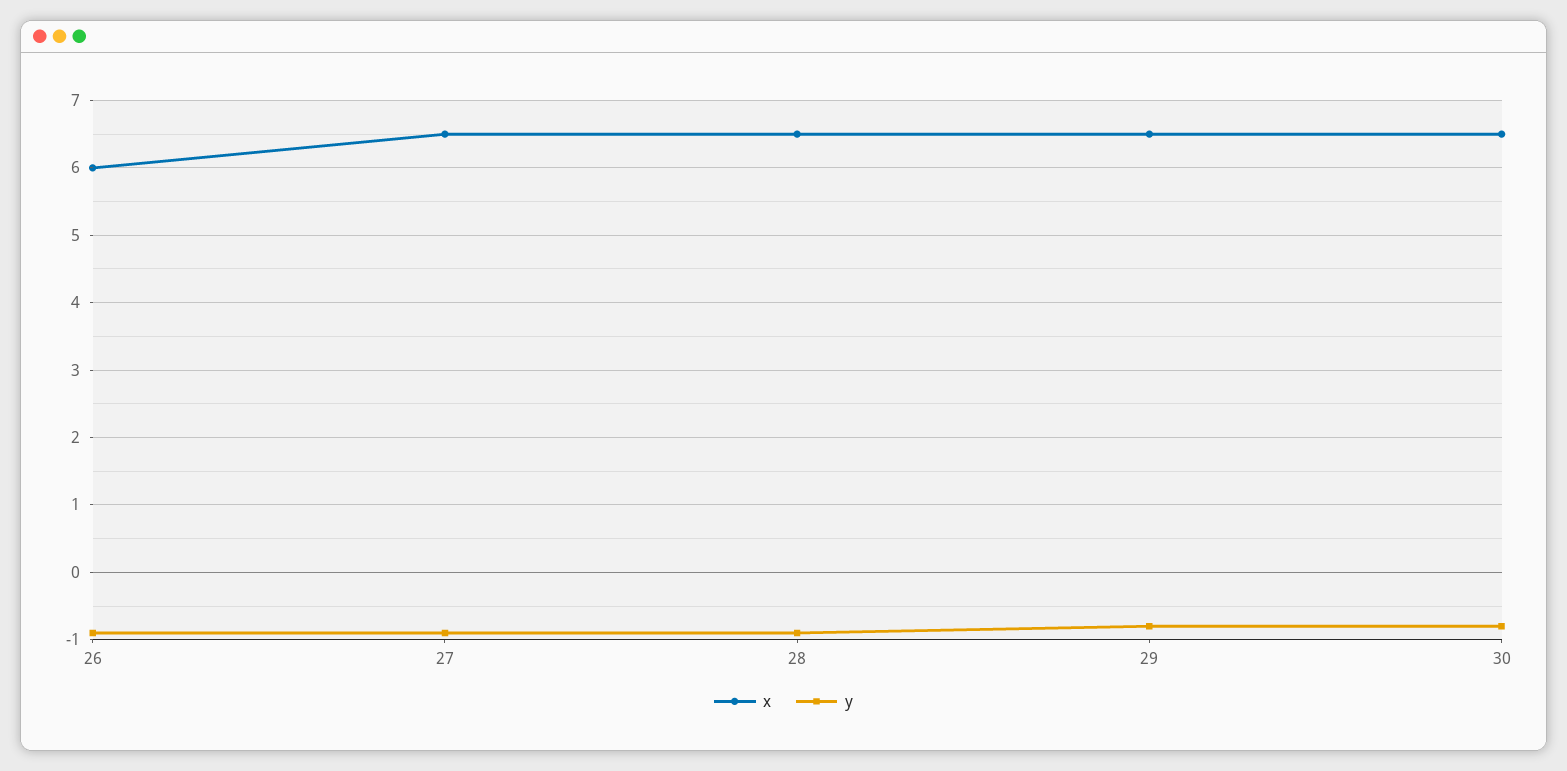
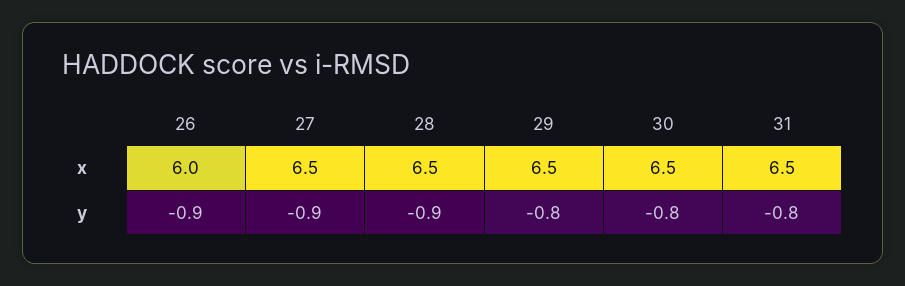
  {
    "x": {
      "26": 6,
      "27": 6.5,
      "28": 6.5,
      "29": 6.5,
-     "30": 6.5
+     "30": 6.5,
+     "31": 6.5
    },
    "y": {
      "26": -0.9,
      "27": -0.9,
      "28": -0.9,
      "29": -0.8,
-     "30": -0.8
+     "30": -0.8,
+     "31": -0.8
    }
  }

